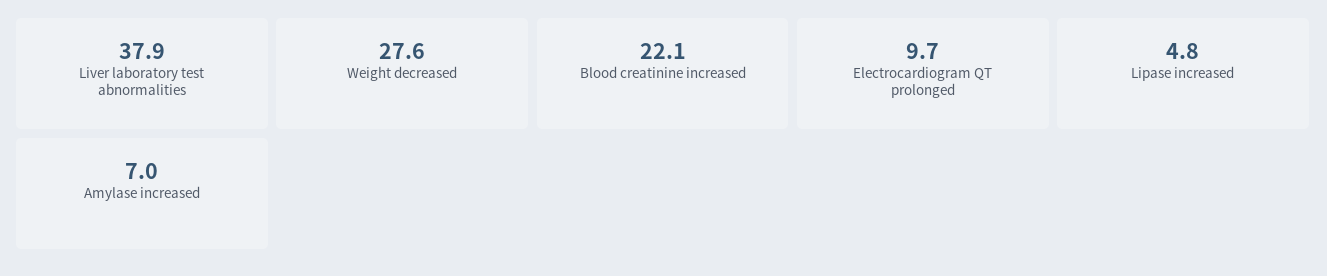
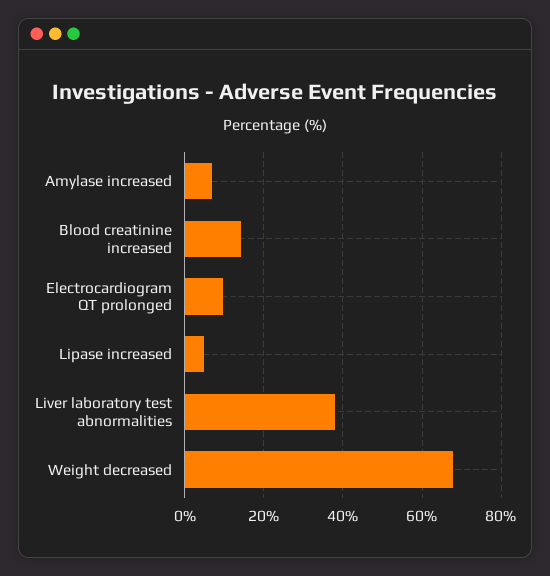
  {
    "Liver laboratory test abnormalities": 37.9,
-   "Weight decreased": 27.6,
+   "Weight decreased": 68,
-   "Blood creatinine increased": 22.1,
+   "Blood creatinine increased": 14,
    "Electrocardiogram QT prolonged": 9.7,
    "Lipase increased": 4.8,
    "Amylase increased": 7
  }

